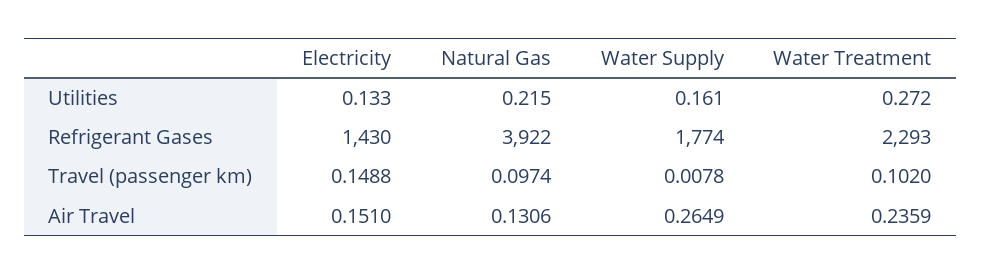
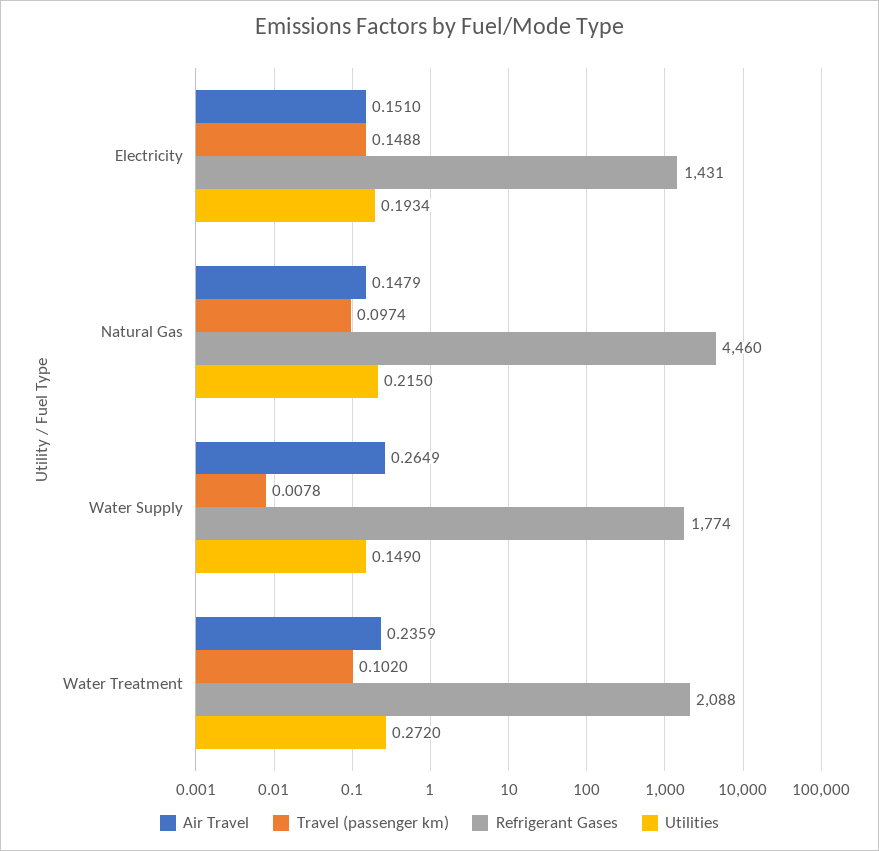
  {
    "Utilities": {
-     "Electricity": 0.133,
+     "Electricity": 0.1934,
      "Natural Gas": 0.215,
-     "Water Supply": 0.161,
+     "Water Supply": 0.149,
      "Water Treatment": 0.272
    },
    "Refrigerant Gases": {
-     "Electricity": 1430,
+     "Electricity": 1431,
-     "Natural Gas": 3922,
+     "Natural Gas": 4460,
      "Water Supply": 1774,
-     "Water Treatment": 2293
+     "Water Treatment": 2088
    },
    "Travel (passenger km)": {
      "Electricity": 0.1488,
      "Natural Gas": 0.0974,
      "Water Supply": 0.0078,
      "Water Treatment": 0.102
    },
    "Air Travel": {
      "Electricity": 0.151,
-     "Natural Gas": 0.1306,
+     "Natural Gas": 0.1479,
      "Water Supply": 0.2649,
      "Water Treatment": 0.2359
    }
  }

